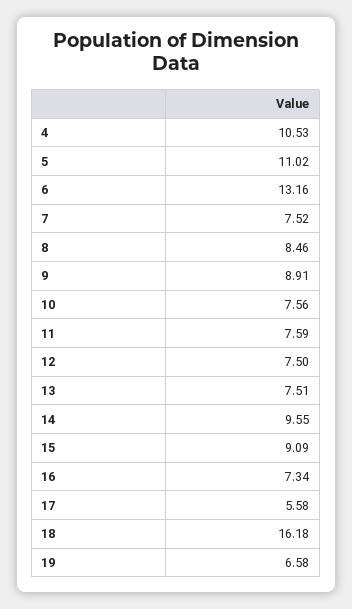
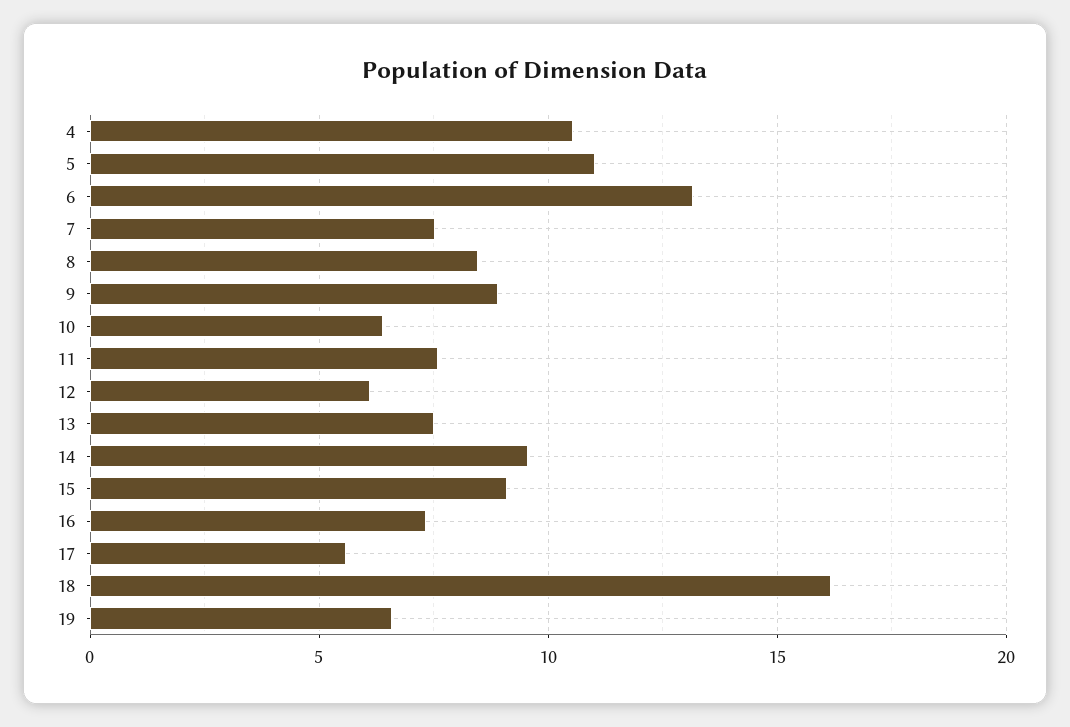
  {
    "4": 10.53,
    "5": 11.02,
    "6": 13.16,
    "7": 7.52,
    "8": 8.46,
    "9": 8.91,
-   "10": 7.56,
+   "10": 6.5,
    "11": 7.59,
-   "12": 7.5,
+   "12": 6,
    "13": 7.51,
    "14": 9.55,
    "15": 9.09,
    "16": 7.34,
    "17": 5.58,
    "18": 16.18,
    "19": 6.58
  }

